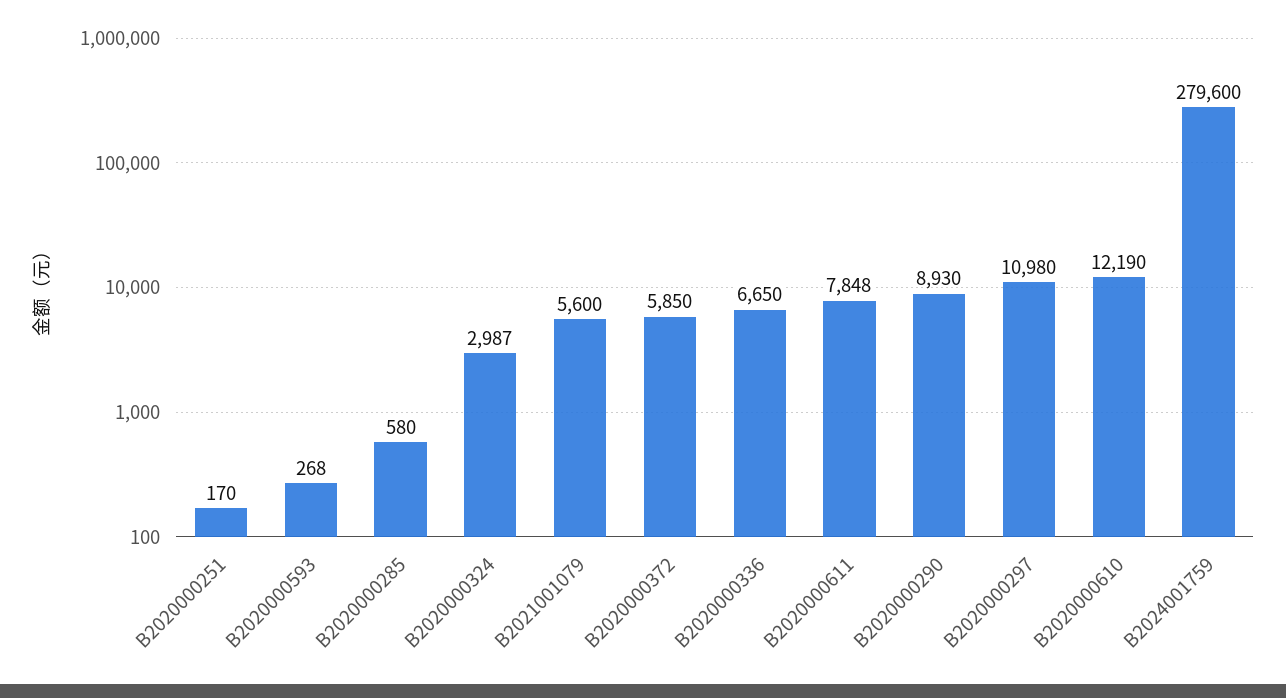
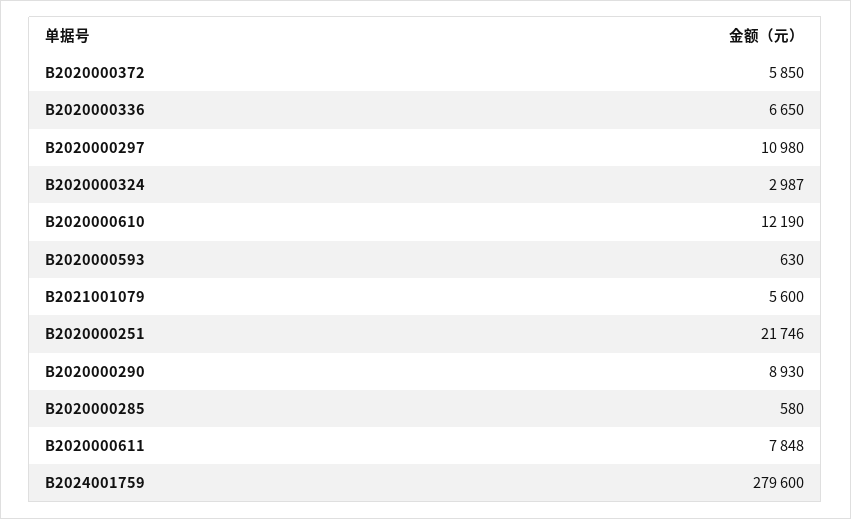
  {
-   "B2020000251": 170,
+   "B2020000251": 21746,
-   "B2020000593": 268,
+   "B2020000593": 630,
    "B2020000285": 580,
    "B2020000324": 2987,
    "B2021001079": 5600,
    "B2020000372": 5850,
    "B2020000336": 6650,
    "B2020000611": 7848,
    "B2020000290": 8930,
    "B2020000297": 10980,
    "B2020000610": 12190,
    "B2024001759": 279600
  }

